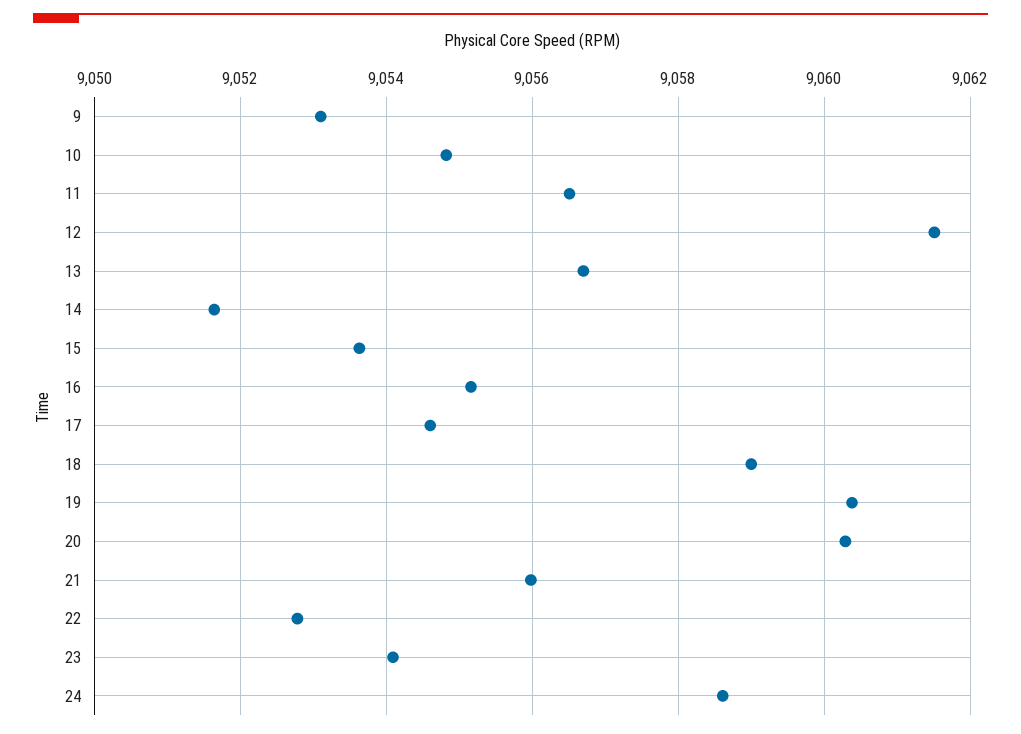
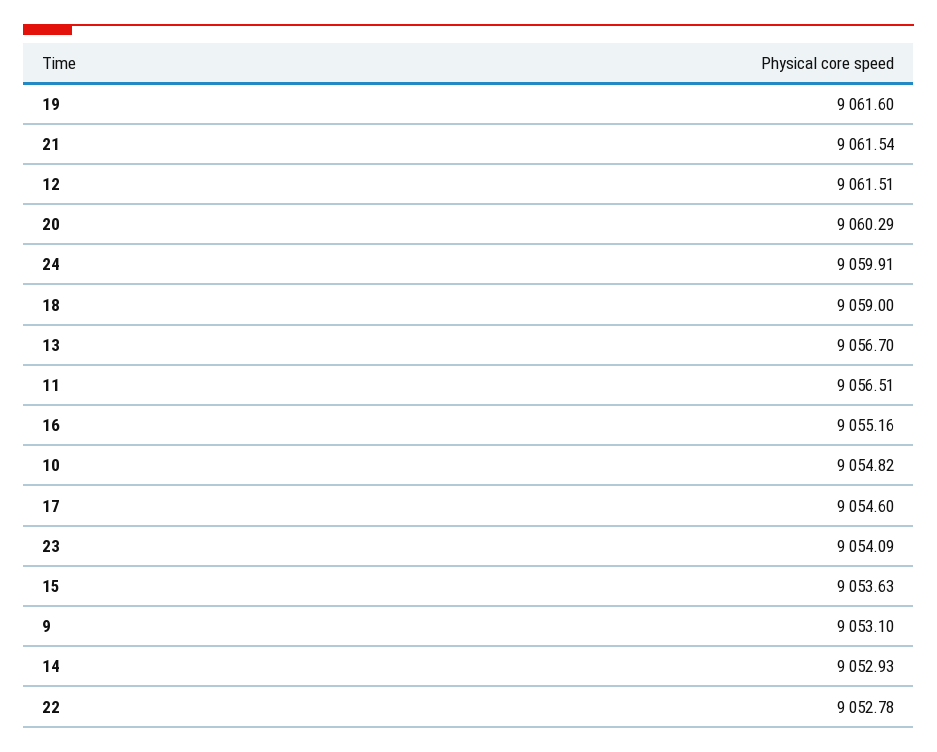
  {
    "9": 9053.1,
    "10": 9054.82,
    "11": 9056.51,
    "12": 9061.51,
    "13": 9056.7,
-   "14": 9051.6,
+   "14": 9052.93,
    "15": 9053.63,
    "16": 9055.16,
    "17": 9054.6,
    "18": 9059,
-   "19": 9060.4,
+   "19": 9061.6,
    "20": 9060.29,
-   "21": 9056,
+   "21": 9061.54,
    "22": 9052.78,
    "23": 9054.09,
-   "24": 9058.6
+   "24": 9059.91
  }

